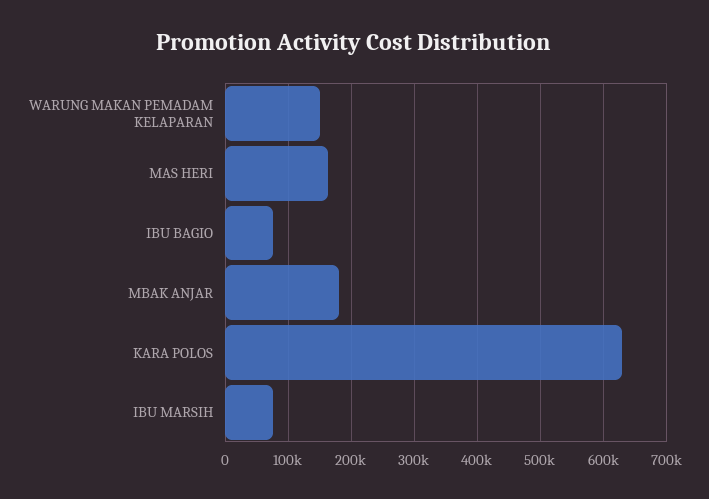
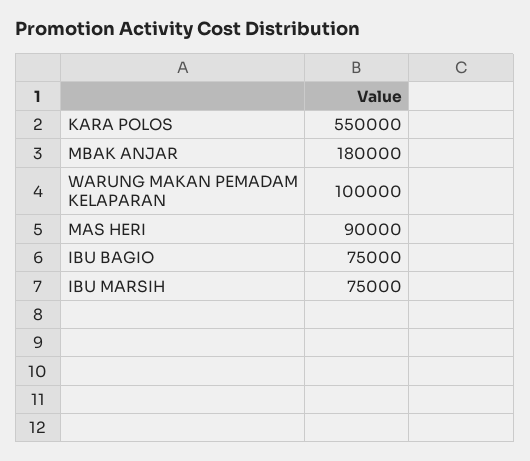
  {
-   "WARUNG MAKAN PEMADAM KELAPARAN": 150000,
+   "WARUNG MAKAN PEMADAM KELAPARAN": 100000,
-   "MAS HERI": 160000,
+   "MAS HERI": 90000,
    "IBU BAGIO": 75000,
    "MBAK ANJAR": 180000,
-   "KARA POLOS": 630000,
+   "KARA POLOS": 550000,
    "IBU MARSIH": 75000
  }

